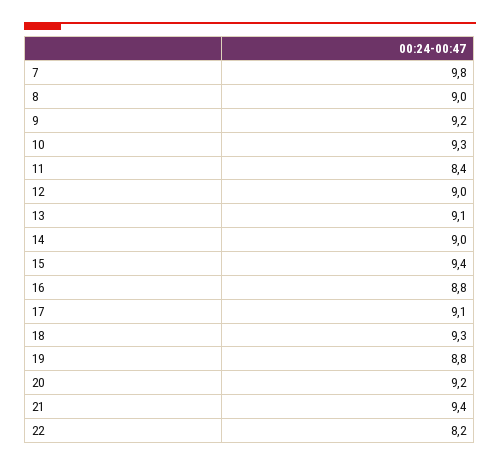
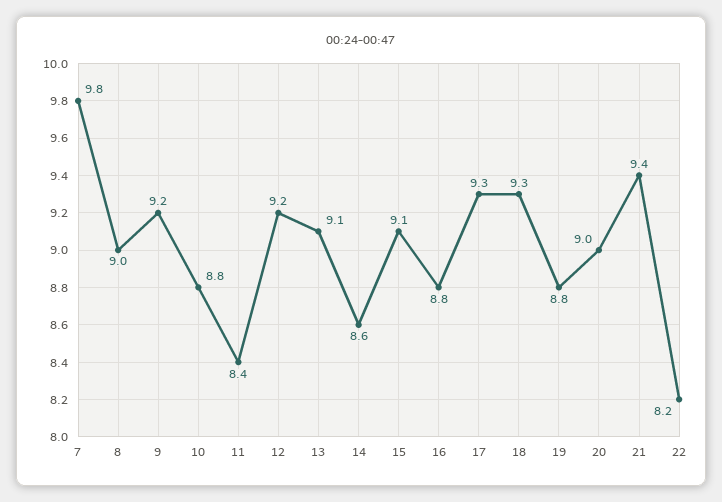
  {
    "7": 9.8,
    "8": 9,
    "9": 9.2,
-   "10": 9.3,
+   "10": 8.8,
    "11": 8.4,
-   "12": 9,
+   "12": 9.2,
    "13": 9.1,
-   "14": 9,
+   "14": 8.6,
-   "15": 9.4,
+   "15": 9.1,
    "16": 8.8,
-   "17": 9.1,
+   "17": 9.3,
    "18": 9.3,
    "19": 8.8,
-   "20": 9.2,
+   "20": 9,
    "21": 9.4,
    "22": 8.2
  }

